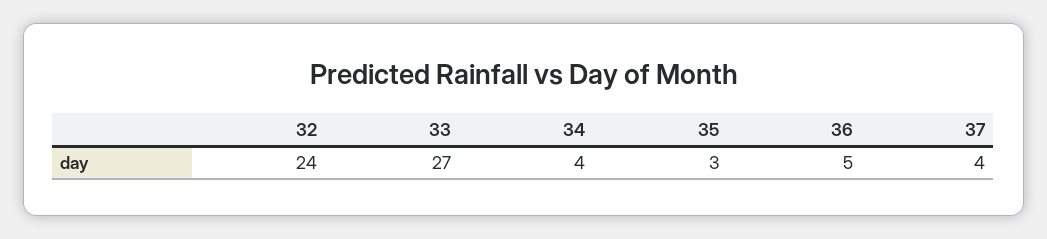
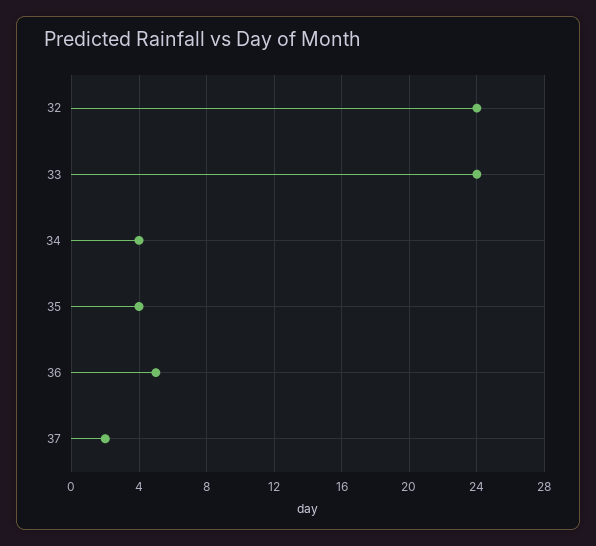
  {
    "32": 24,
-   "33": 27,
+   "33": 24,
    "34": 4,
-   "35": 3,
+   "35": 4,
    "36": 5,
-   "37": 4
+   "37": 2
  }

